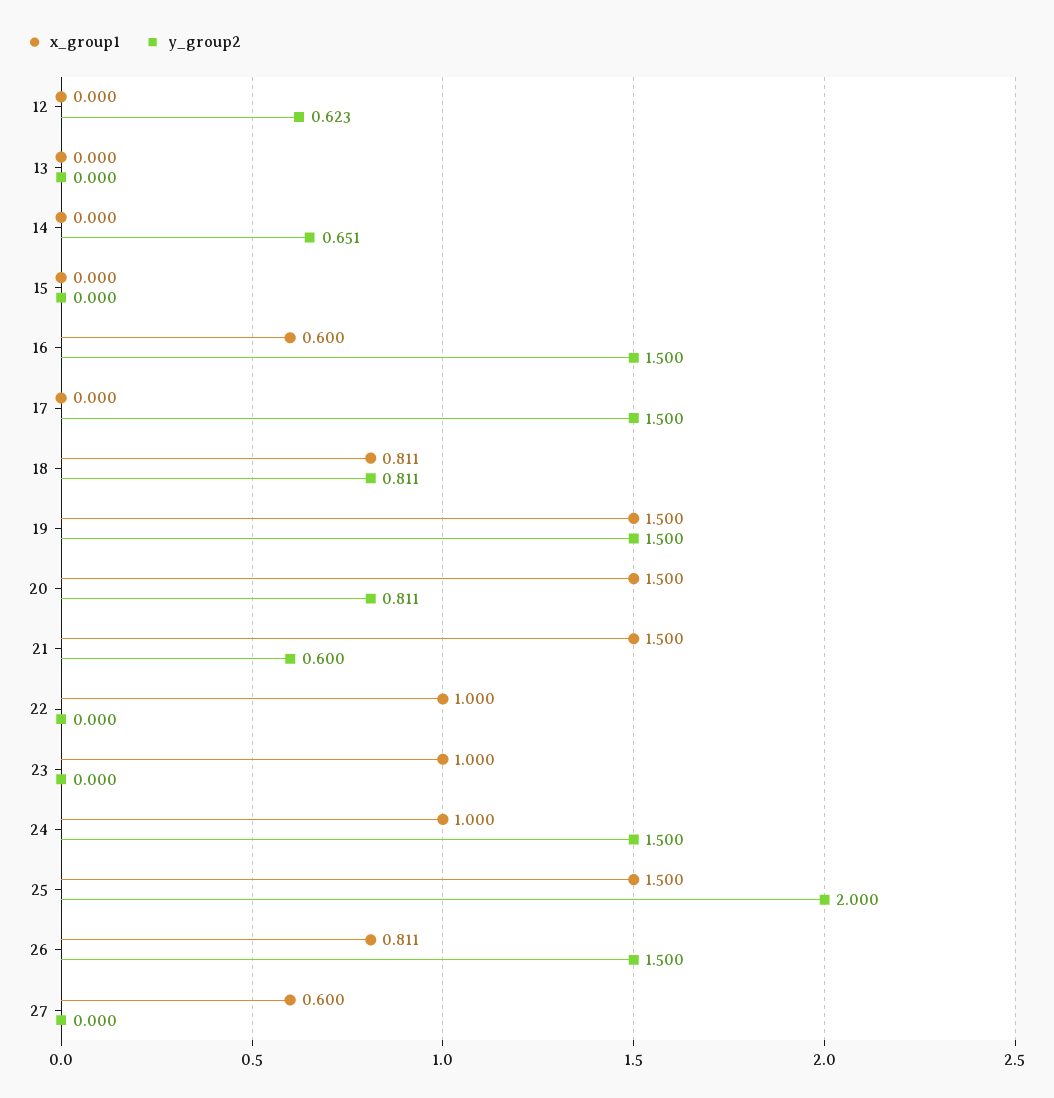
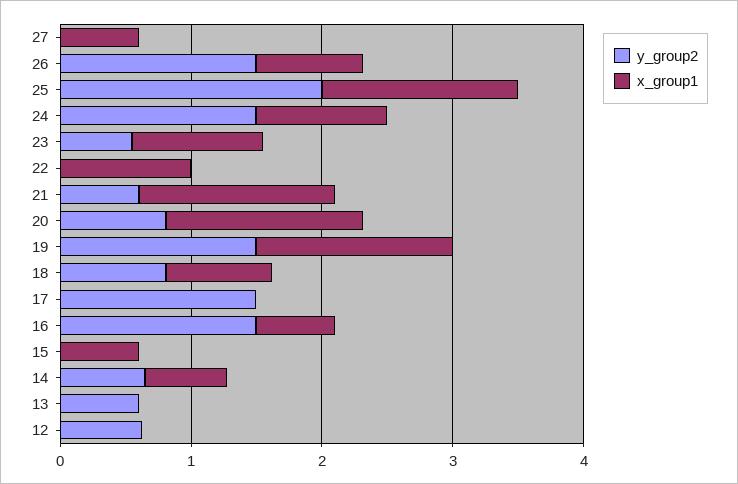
  {
    "x_group1": {
      "12": 0,
      "13": 0,
-     "14": 0,
+     "14": 0.6,
-     "15": 0,
+     "15": 0.6,
      "16": 0.6,
      "17": 0,
      "18": 0.811,
      "19": 1.5,
      "20": 1.5,
      "21": 1.5,
      "22": 1,
      "23": 1,
      "24": 1,
      "25": 1.5,
      "26": 0.811,
      "27": 0.6
    },
    "y_group2": {
      "12": 0.623,
-     "13": 0,
+     "13": 0.6,
      "14": 0.651,
      "15": 0,
      "16": 1.5,
      "17": 1.5,
      "18": 0.811,
      "19": 1.5,
      "20": 0.811,
      "21": 0.6,
      "22": 0,
-     "23": 0,
+     "23": 0.6,
      "24": 1.5,
      "25": 2,
      "26": 1.5,
      "27": 0
    }
  }

